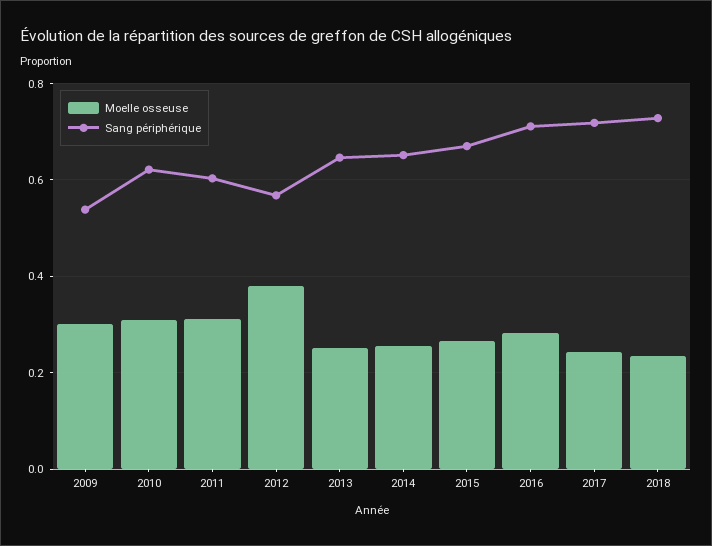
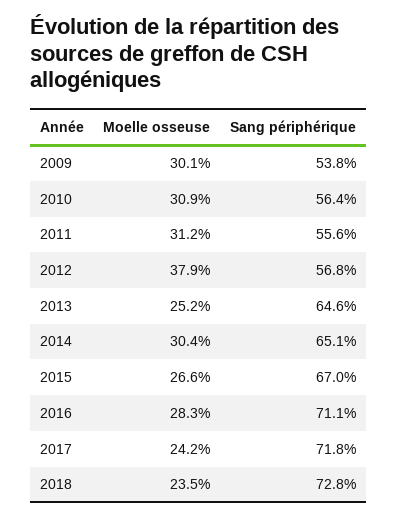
  {
    "Moelle osseuse": {
      "2009": 0.301,
      "2010": 0.309,
      "2011": 0.312,
      "2012": 0.379,
      "2013": 0.252,
-     "2014": 0.26,
+     "2014": 0.304,
      "2015": 0.266,
      "2016": 0.283,
      "2017": 0.242,
      "2018": 0.235
    },
    "Sang périphérique": {
      "2009": 0.538,
-     "2010": 0.62,
+     "2010": 0.564,
-     "2011": 0.6,
+     "2011": 0.556,
      "2012": 0.568,
      "2013": 0.646,
      "2014": 0.651,
      "2015": 0.67,
      "2016": 0.711,
      "2017": 0.718,
      "2018": 0.728
    }
  }

